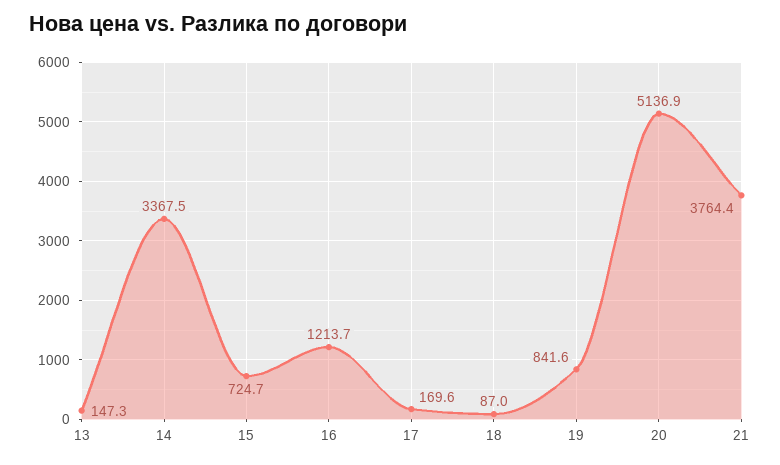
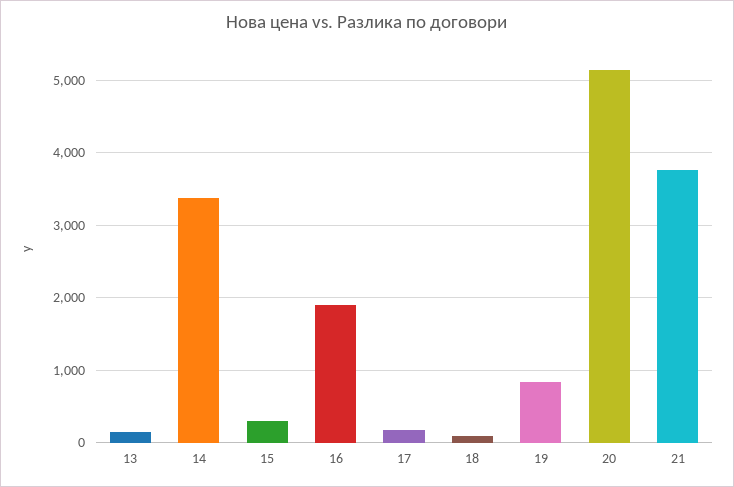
  {
    "13": 147.3,
    "14": 3367.5,
-   "15": 724.7,
+   "15": 300,
-   "16": 1213.7,
+   "16": 1900,
    "17": 169.6,
    "18": 87,
    "19": 841.6,
    "20": 5136.9,
    "21": 3764.4
  }

